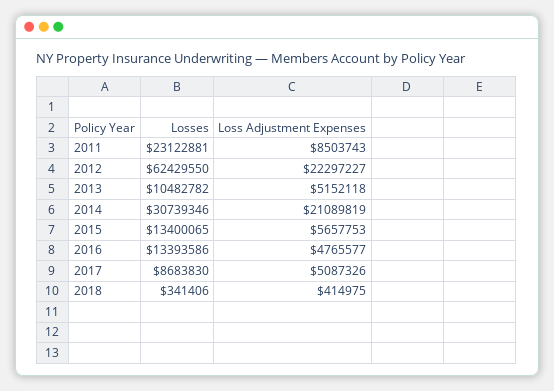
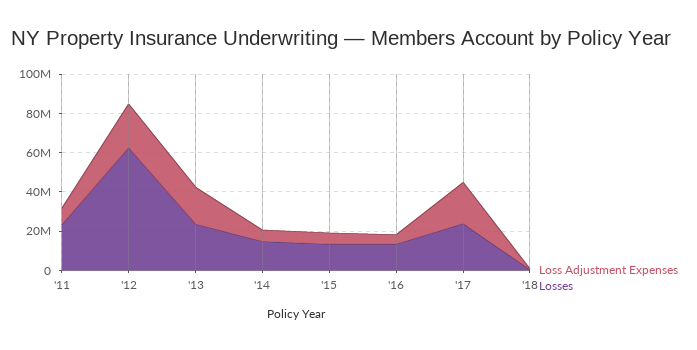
  {
    "Losses": {
      "2011": 23122881,
      "2012": 62429550,
-     "2013": 10482782,
+     "2013": 25000000,
-     "2014": 30739346,
+     "2014": 15000000,
      "2015": 13400065,
      "2016": 13393586,
-     "2017": 8683830,
+     "2017": 25000000,
      "2018": 341406
    },
    "Loss Adjustment Expenses": {
      "2011": 8503743,
      "2012": 22297227,
-     "2013": 5152118,
+     "2013": 20000000,
-     "2014": 21089819,
+     "2014": 5000000,
      "2015": 5657753,
      "2016": 4765577,
-     "2017": 5087326,
+     "2017": 20000000,
      "2018": 414975
    }
  }

